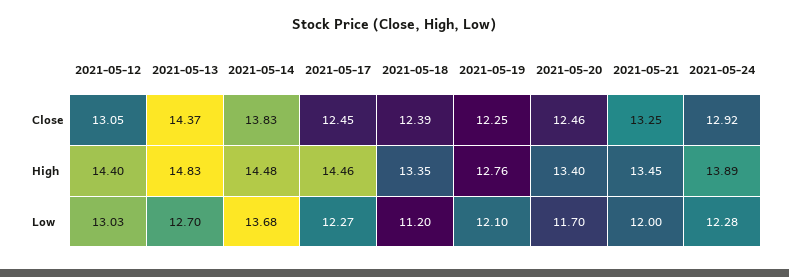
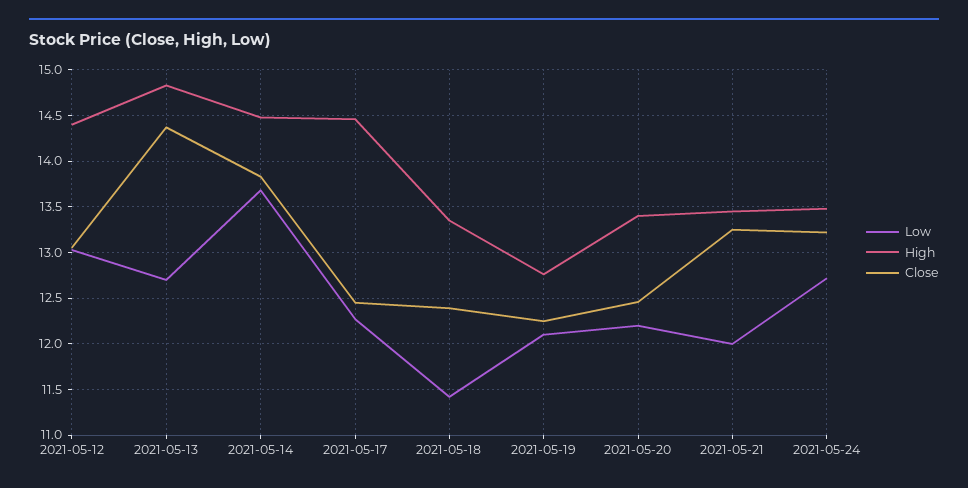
  {
    "Close": {
      "2021-05-12": 13.05,
      "2021-05-13": 14.37,
      "2021-05-14": 13.83,
      "2021-05-17": 12.45,
      "2021-05-18": 12.39,
      "2021-05-19": 12.25,
      "2021-05-20": 12.46,
      "2021-05-21": 13.25,
-     "2021-05-24": 12.92
+     "2021-05-24": 13.2
    },
    "High": {
      "2021-05-12": 14.4,
      "2021-05-13": 14.83,
      "2021-05-14": 14.48,
      "2021-05-17": 14.46,
      "2021-05-18": 13.35,
      "2021-05-19": 12.76,
      "2021-05-20": 13.4,
      "2021-05-21": 13.45,
-     "2021-05-24": 13.89
+     "2021-05-24": 13.5
    },
    "Low": {
      "2021-05-12": 13.03,
      "2021-05-13": 12.7,
      "2021-05-14": 13.68,
      "2021-05-17": 12.27,
-     "2021-05-18": 11.2,
+     "2021-05-18": 11.4,
      "2021-05-19": 12.1,
-     "2021-05-20": 11.7,
+     "2021-05-20": 12.2,
      "2021-05-21": 12,
-     "2021-05-24": 12.28
+     "2021-05-24": 12.7
    }
  }

